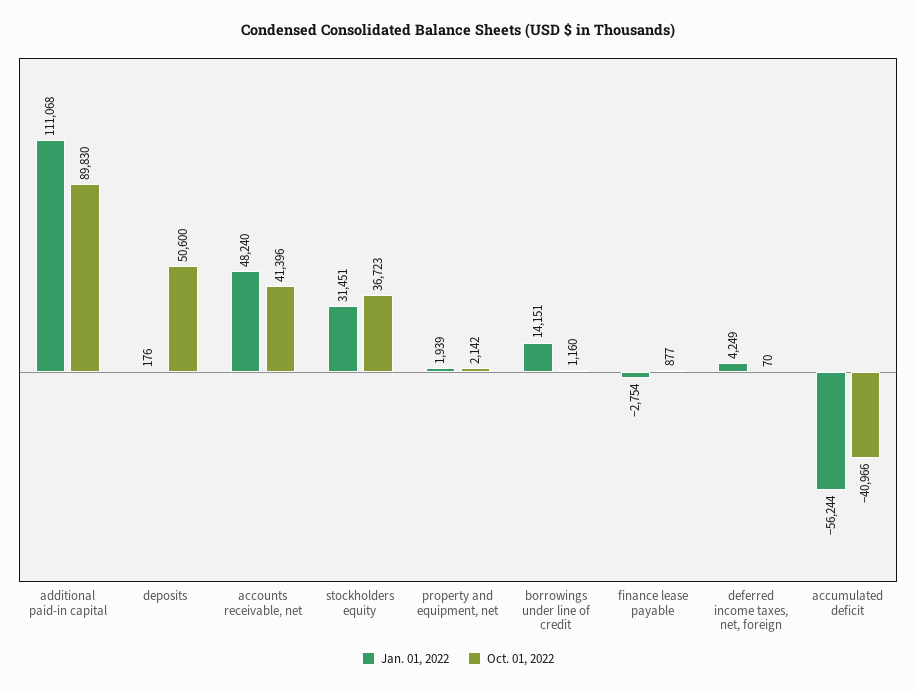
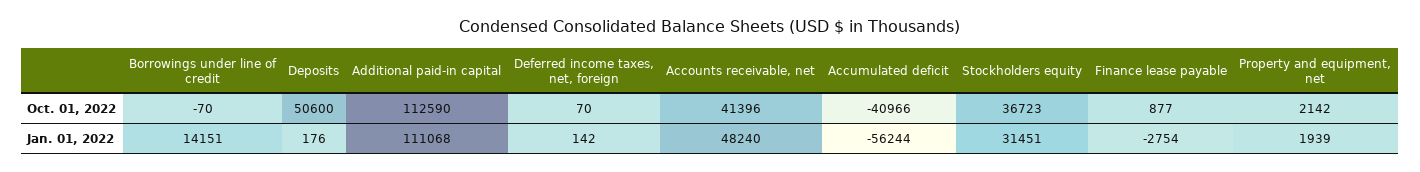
  {
    "Jan. 01, 2022": {
      "additional paid-in capital": 111068,
      "deposits": 176,
      "accounts receivable, net": 48240,
      "stockholders equity": 31451,
      "property and equipment, net": 1939,
      "borrowings under line of credit": 14151,
      "finance lease payable": -2754,
-     "deferred income taxes, net, foreign": 4249,
+     "deferred income taxes, net, foreign": 142,
      "accumulated deficit": -56244
    },
    "Oct. 01, 2022": {
-     "additional paid-in capital": 89830,
+     "additional paid-in capital": 112590,
      "deposits": 50600,
      "accounts receivable, net": 41396,
      "stockholders equity": 36723,
      "property and equipment, net": 2142,
-     "borrowings under line of credit": 1160,
+     "borrowings under line of credit": -70,
      "finance lease payable": 877,
      "deferred income taxes, net, foreign": 70,
      "accumulated deficit": -40966
    }
  }

